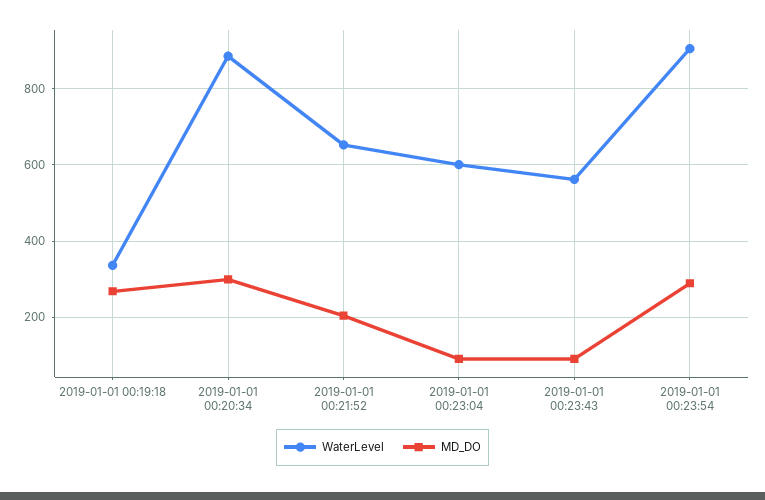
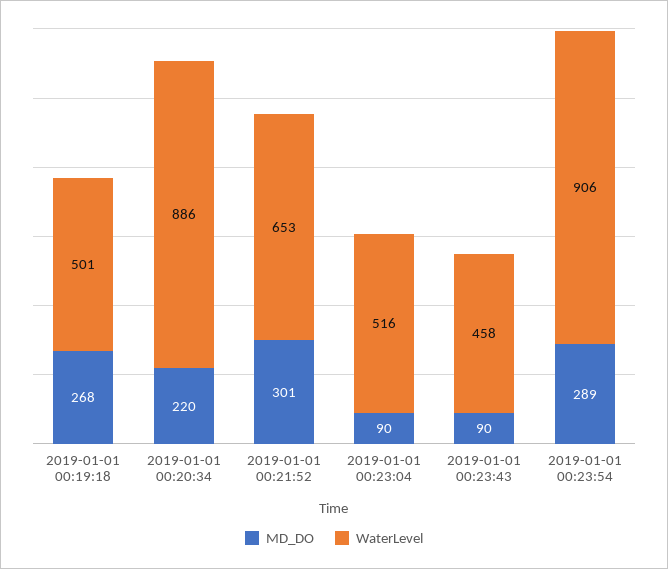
  {
    "WaterLevel": {
-     "2019-01-01 00:19:18": 340,
+     "2019-01-01 00:19:18": 501,
      "2019-01-01 00:20:34": 886,
      "2019-01-01 00:21:52": 653,
-     "2019-01-01 00:23:04": 600,
+     "2019-01-01 00:23:04": 516,
-     "2019-01-01 00:23:43": 560,
+     "2019-01-01 00:23:43": 458,
      "2019-01-01 00:23:54": 906
    },
    "MD_DO": {
      "2019-01-01 00:19:18": 268,
-     "2019-01-01 00:20:34": 300,
+     "2019-01-01 00:20:34": 220,
-     "2019-01-01 00:21:52": 200,
+     "2019-01-01 00:21:52": 301,
      "2019-01-01 00:23:04": 90,
      "2019-01-01 00:23:43": 90,
      "2019-01-01 00:23:54": 289
    }
  }

